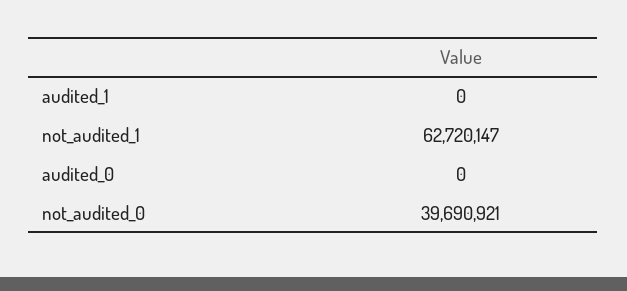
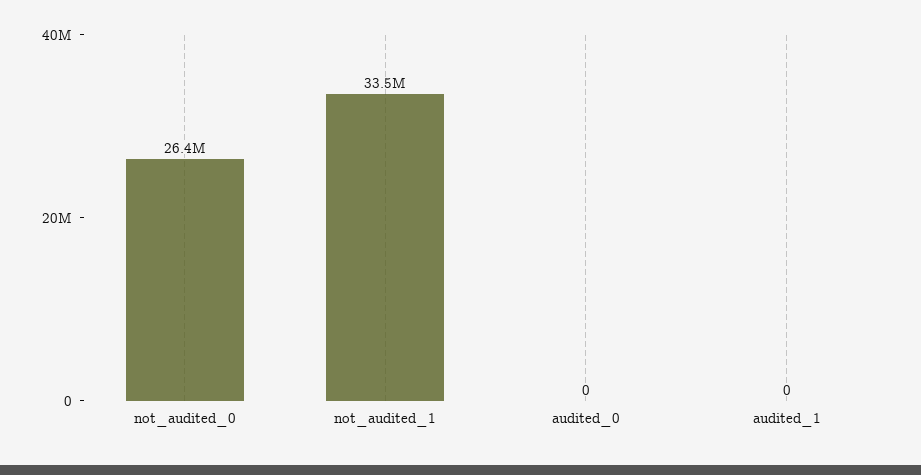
  {
    "audited_1": 0,
-   "not_audited_1": 62720147,
+   "not_audited_1": 33500000,
    "audited_0": 0,
-   "not_audited_0": 39690921
+   "not_audited_0": 26400000
  }

